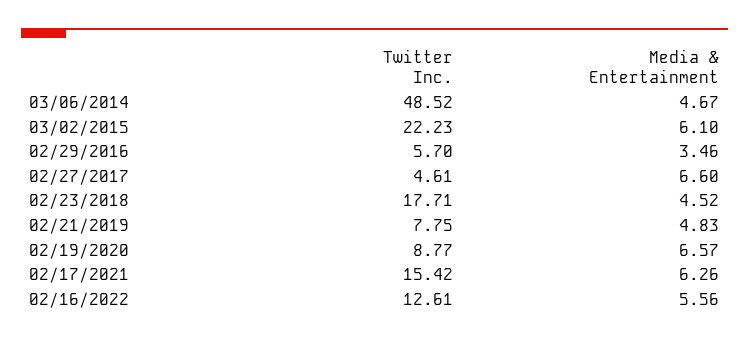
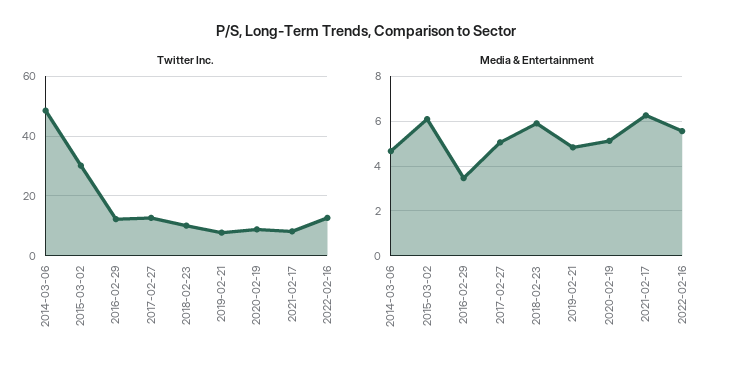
  {
    "Twitter Inc.": {
      "03/06/2014": 48.52,
-     "03/02/2015": 22.23,
+     "03/02/2015": 30,
-     "02/29/2016": 5.7,
+     "02/29/2016": 12.5,
-     "02/27/2017": 4.61,
+     "02/27/2017": 12.5,
-     "02/23/2018": 17.71,
+     "02/23/2018": 10,
      "02/21/2019": 7.75,
      "02/19/2020": 8.77,
-     "02/17/2021": 15.42,
+     "02/17/2021": 7.5,
      "02/16/2022": 12.61
    },
    "Media & Entertainment": {
      "03/06/2014": 4.67,
      "03/02/2015": 6.1,
      "02/29/2016": 3.46,
-     "02/27/2017": 6.6,
+     "02/27/2017": 5,
-     "02/23/2018": 4.52,
+     "02/23/2018": 6,
      "02/21/2019": 4.83,
-     "02/19/2020": 6.57,
+     "02/19/2020": 5,
      "02/17/2021": 6.26,
      "02/16/2022": 5.56
    }
  }

